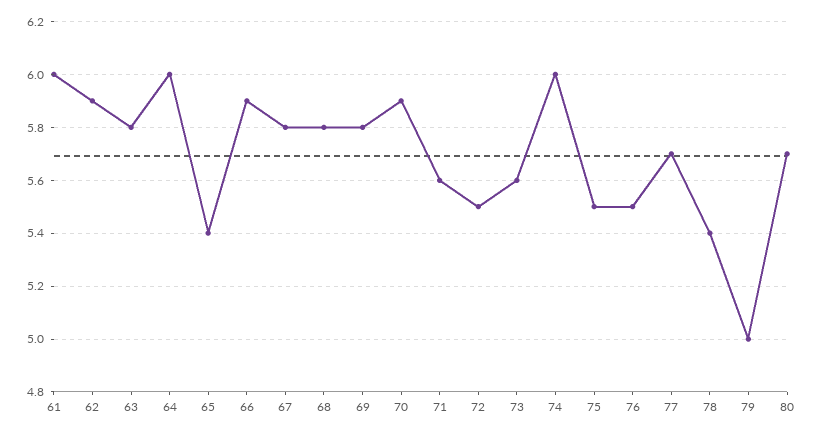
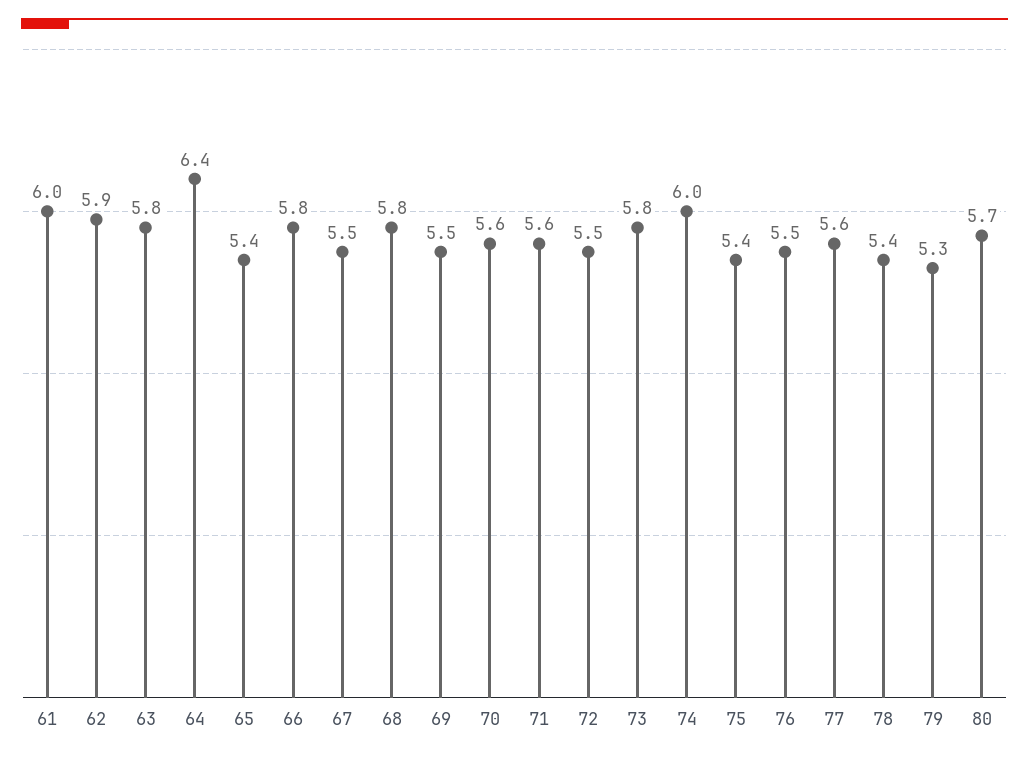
  {
    "61": 6,
    "62": 5.9,
    "63": 5.8,
-   "64": 6,
+   "64": 6.4,
    "65": 5.4,
-   "66": 5.9,
+   "66": 5.8,
-   "67": 5.8,
+   "67": 5.5,
    "68": 5.8,
-   "69": 5.8,
+   "69": 5.5,
-   "70": 5.9,
+   "70": 5.6,
    "71": 5.6,
    "72": 5.5,
-   "73": 5.6,
+   "73": 5.8,
    "74": 6,
-   "75": 5.5,
+   "75": 5.4,
    "76": 5.5,
-   "77": 5.7,
+   "77": 5.6,
    "78": 5.4,
-   "79": 5,
+   "79": 5.3,
    "80": 5.7
  }

